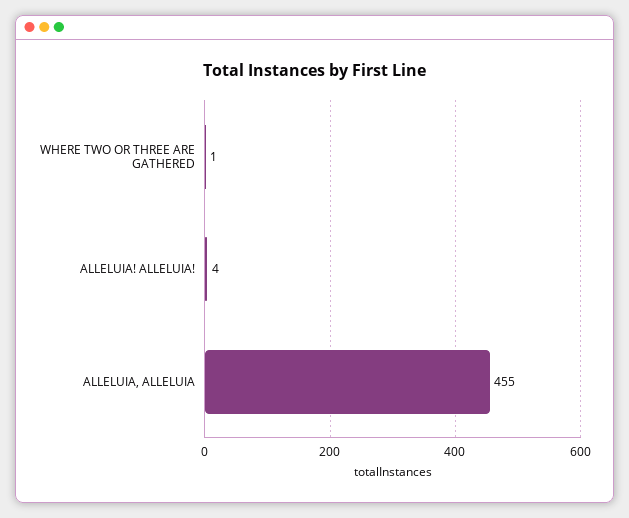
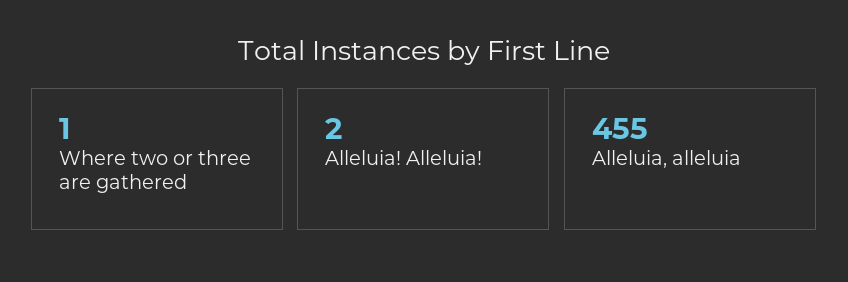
  {
    "WHERE TWO OR THREE ARE GATHERED": 1,
-   "ALLELUIA! ALLELUIA!": 4,
+   "ALLELUIA! ALLELUIA!": 2,
    "ALLELUIA, ALLELUIA": 455
  }

